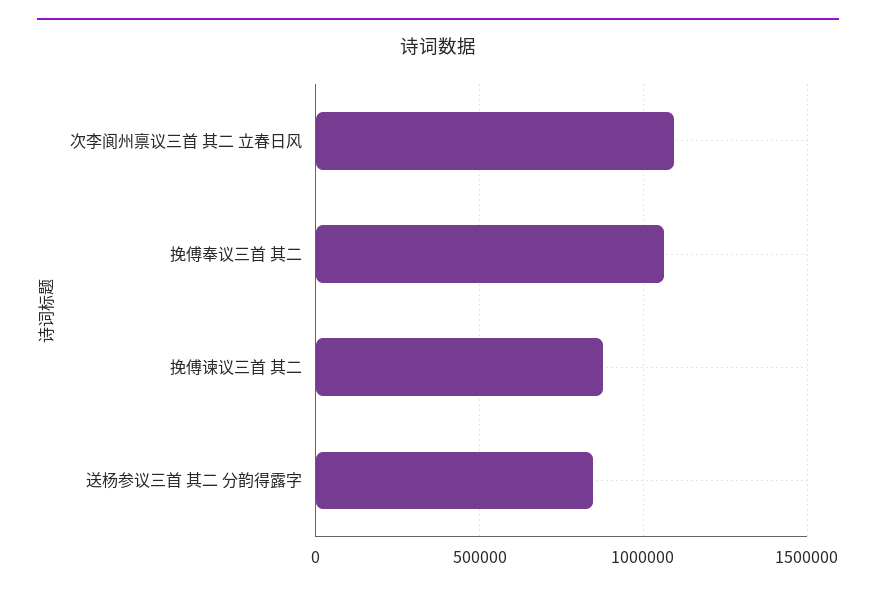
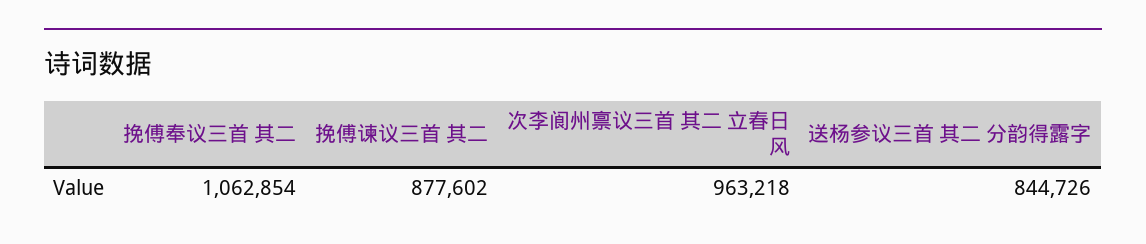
  {
-   "次李阆州禀议三首 其二 立春日风": 1100000,
+   "次李阆州禀议三首 其二 立春日风": 963218,
    "挽傅奉议三首 其二": 1062854,
    "挽傅谏议三首 其二": 877602,
    "送杨参议三首 其二 分韵得露字": 844726
  }

